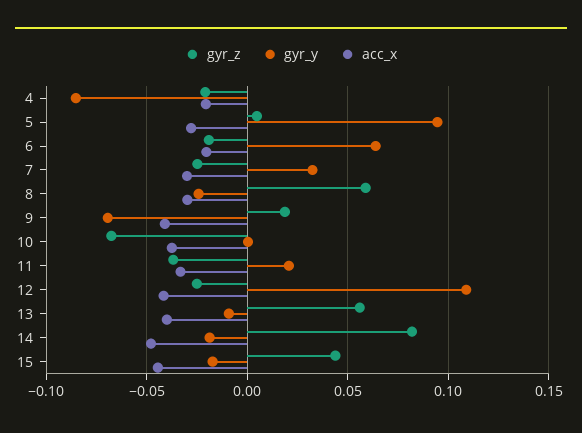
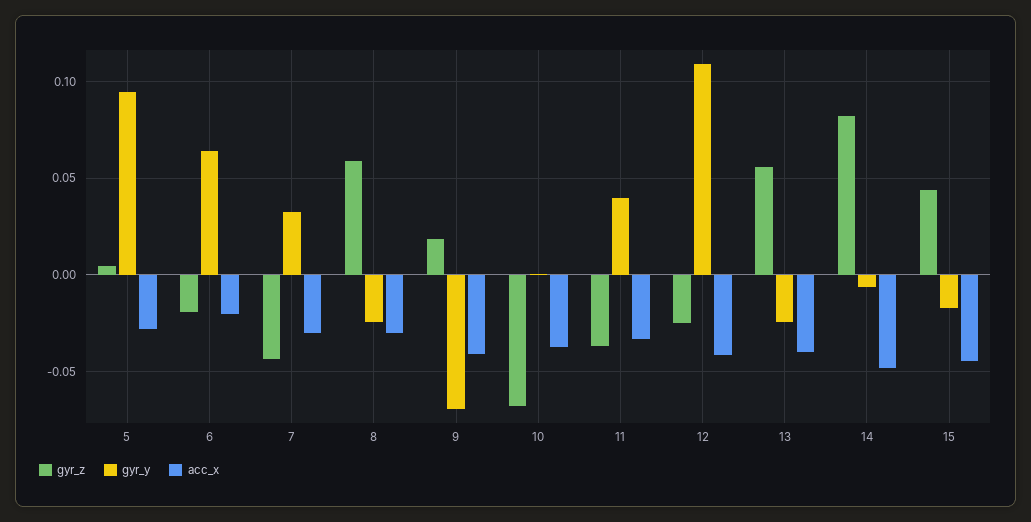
  {
    "gyr_z": {
-     "4": -0.02,
      "5": 0.005,
      "6": -0.02,
-     "7": -0.025,
+     "7": -0.045,
      "8": 0.06,
      "9": 0.02,
      "10": -0.07,
      "11": -0.035,
      "12": -0.025,
      "13": 0.055,
      "14": 0.08,
      "15": 0.045
    },
    "gyr_y": {
-     "4": -0.085,
      "5": 0.095,
      "6": 0.065,
      "7": 0.035,
      "8": -0.025,
      "9": -0.07,
      "10": 0,
-     "11": 0.02,
+     "11": 0.04,
      "12": 0.11,
-     "13": -0.01,
+     "13": -0.025,
-     "14": -0.02,
+     "14": -0.005,
      "15": -0.015
    },
    "acc_x": {
-     "4": -0.02,
      "5": -0.03,
      "6": -0.02,
      "7": -0.03,
      "8": -0.03,
      "9": -0.04,
      "10": -0.04,
      "11": -0.035,
      "12": -0.04,
      "13": -0.04,
      "14": -0.05,
      "15": -0.045
    }
  }

